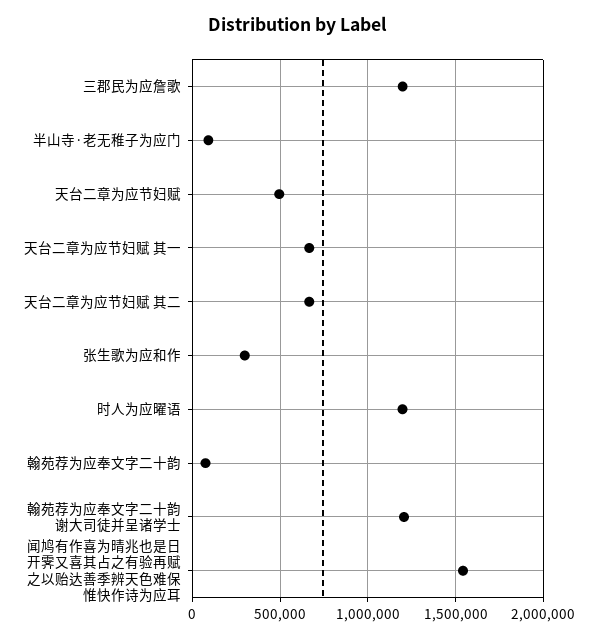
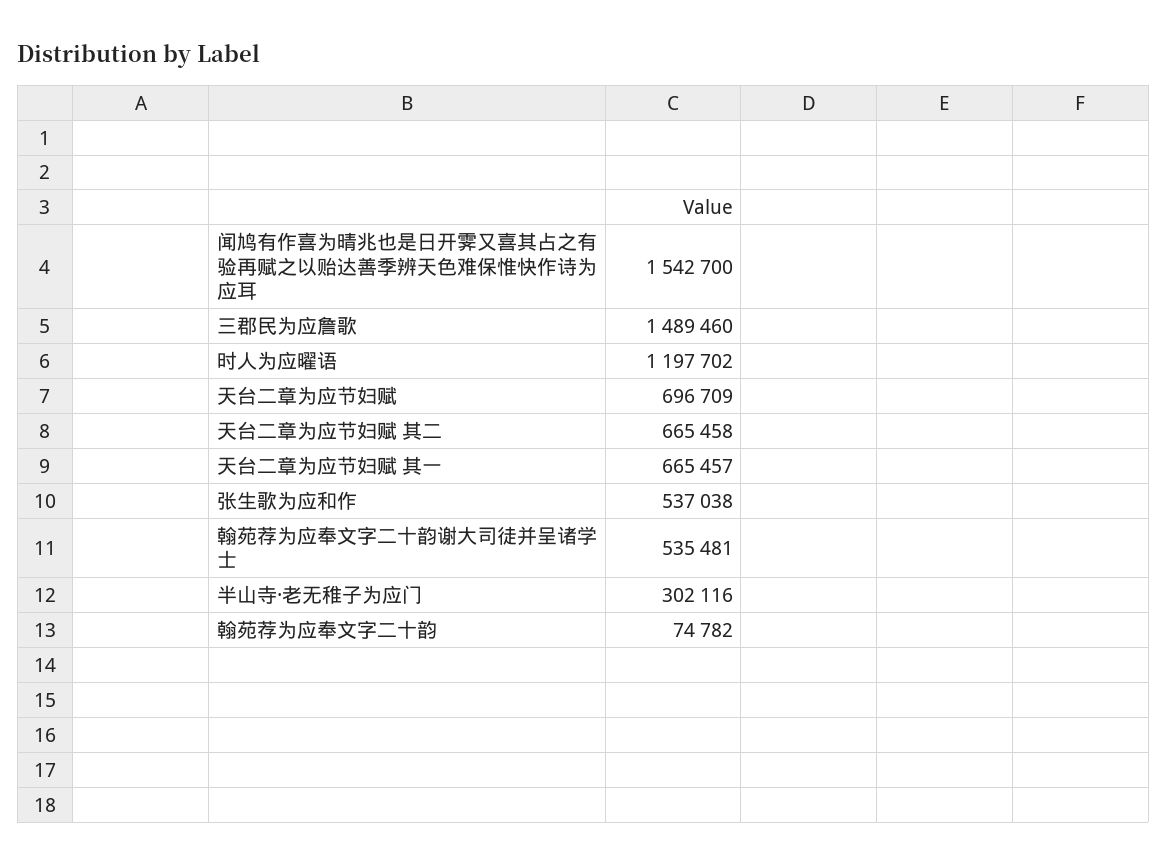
  {
-   "三郡民为应詹歌": 1200000,
+   "三郡民为应詹歌": 1489460,
-   "半山寺·老无稚子为应门": 100000,
+   "半山寺·老无稚子为应门": 302116,
-   "天台二章为应节妇赋": 500000,
+   "天台二章为应节妇赋": 696709,
    "天台二章为应节妇赋 其一": 665457,
    "天台二章为应节妇赋 其二": 665458,
-   "张生歌为应和作": 300000,
+   "张生歌为应和作": 537038,
    "时人为应曜语": 1197702,
    "翰苑荐为应奉文字二十韵": 74782,
-   "翰苑荐为应奉文字二十韵谢大司徒并呈诸学士": 1200000,
+   "翰苑荐为应奉文字二十韵谢大司徒并呈诸学士": 535481,
    "闻鸠有作喜为晴兆也是日开霁又喜其占之有验再赋之以贻达善季辨天色难保惟快作诗为应耳": 1542700
  }

